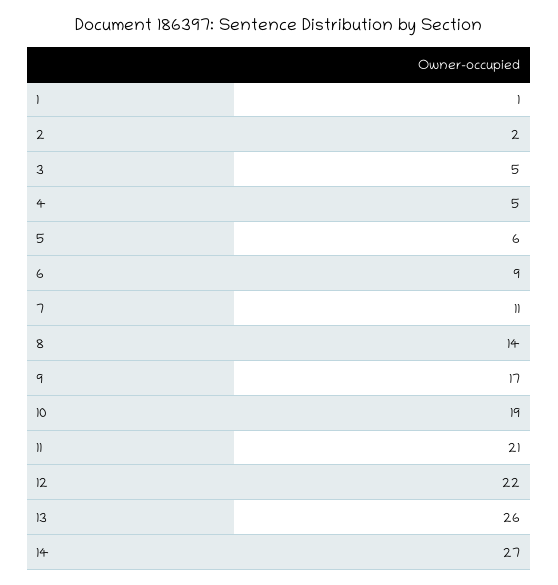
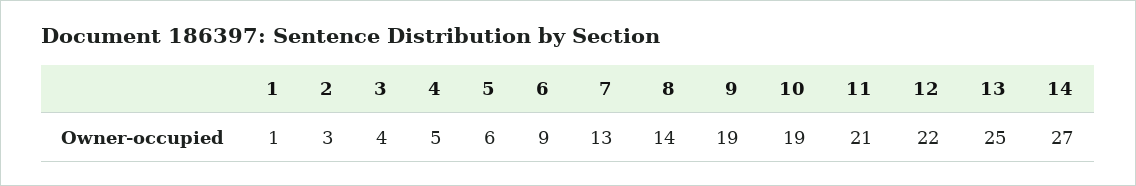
  {
    "1": 1,
-   "2": 2,
+   "2": 3,
-   "3": 5,
+   "3": 4,
    "4": 5,
    "5": 6,
    "6": 9,
-   "7": 11,
+   "7": 13,
    "8": 14,
-   "9": 17,
+   "9": 19,
    "10": 19,
    "11": 21,
    "12": 22,
-   "13": 26,
+   "13": 25,
    "14": 27
  }

